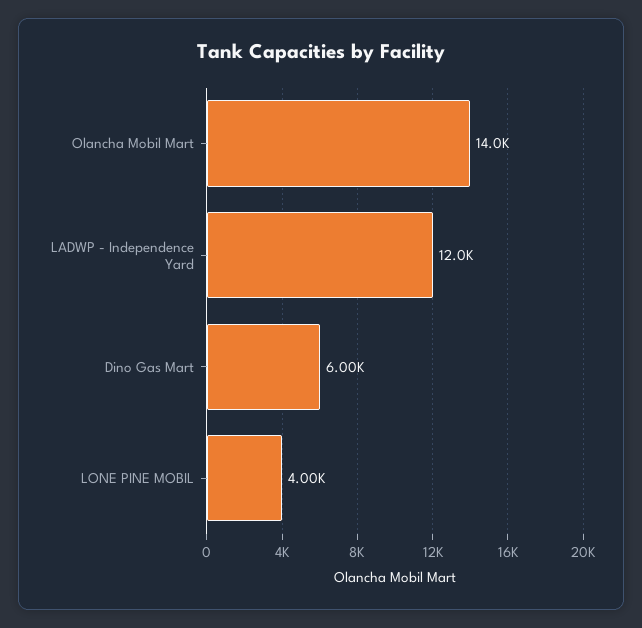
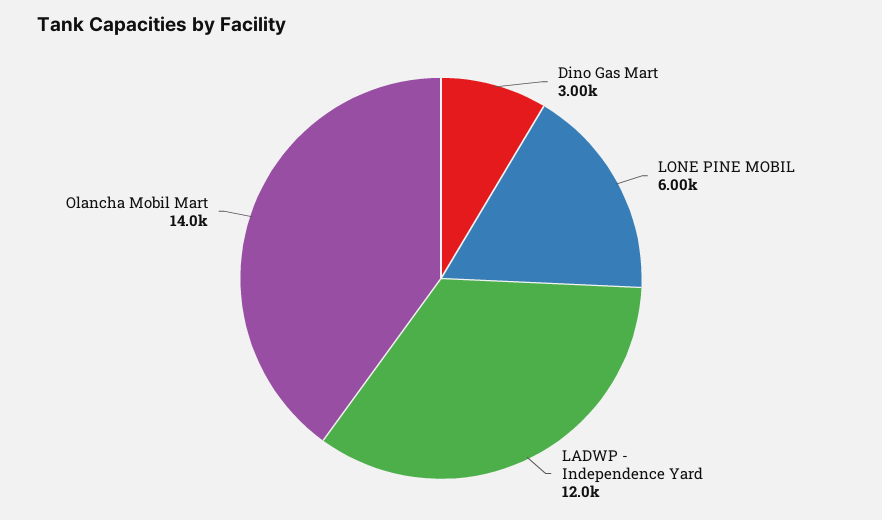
  {
    "Olancha Mobil Mart": 14000,
    "LADWP - Independence Yard": 12000,
-   "Dino Gas Mart": 6000,
+   "Dino Gas Mart": 3000,
-   "LONE PINE MOBIL": 4000
+   "LONE PINE MOBIL": 6000
  }

